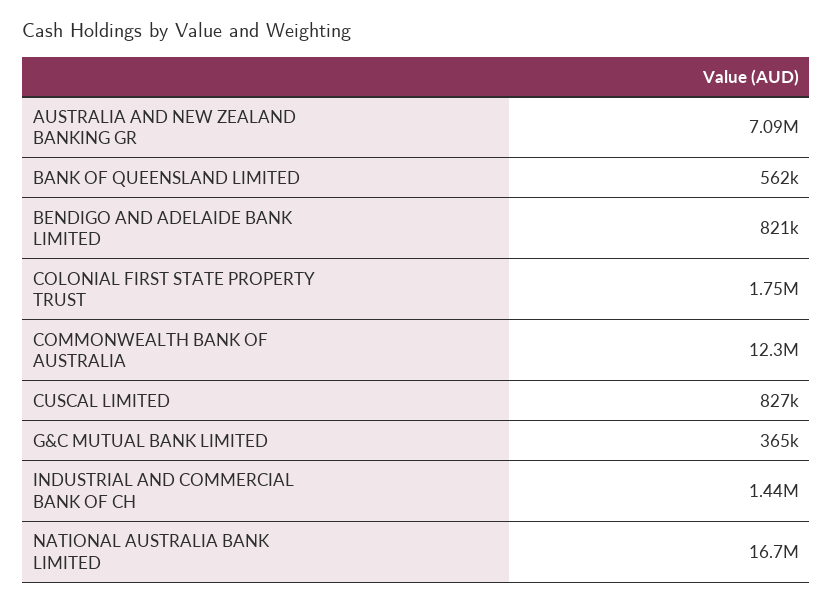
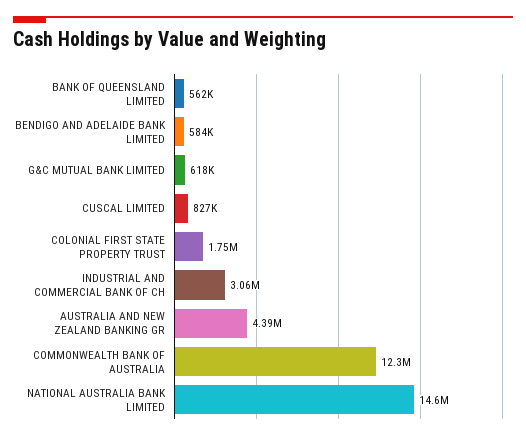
  {
-   "AUSTRALIA AND NEW ZEALAND BANKING GR": 7090000,
+   "AUSTRALIA AND NEW ZEALAND BANKING GR": 4390000,
    "BANK OF QUEENSLAND LIMITED": 562000,
-   "BENDIGO AND ADELAIDE BANK LIMITED": 821000,
+   "BENDIGO AND ADELAIDE BANK LIMITED": 584000,
    "COLONIAL FIRST STATE PROPERTY TRUST": 1750000,
    "COMMONWEALTH BANK OF AUSTRALIA": 12300000,
    "CUSCAL LIMITED": 827000,
-   "G&C MUTUAL BANK LIMITED": 365000,
+   "G&C MUTUAL BANK LIMITED": 618000,
-   "INDUSTRIAL AND COMMERCIAL BANK OF CH": 1440000,
+   "INDUSTRIAL AND COMMERCIAL BANK OF CH": 3060000,
-   "NATIONAL AUSTRALIA BANK LIMITED": 16700000
+   "NATIONAL AUSTRALIA BANK LIMITED": 14600000
  }

